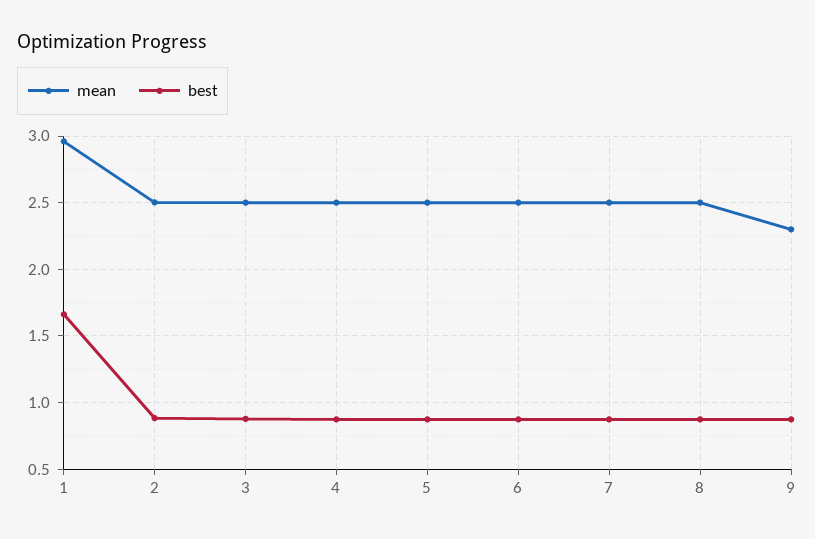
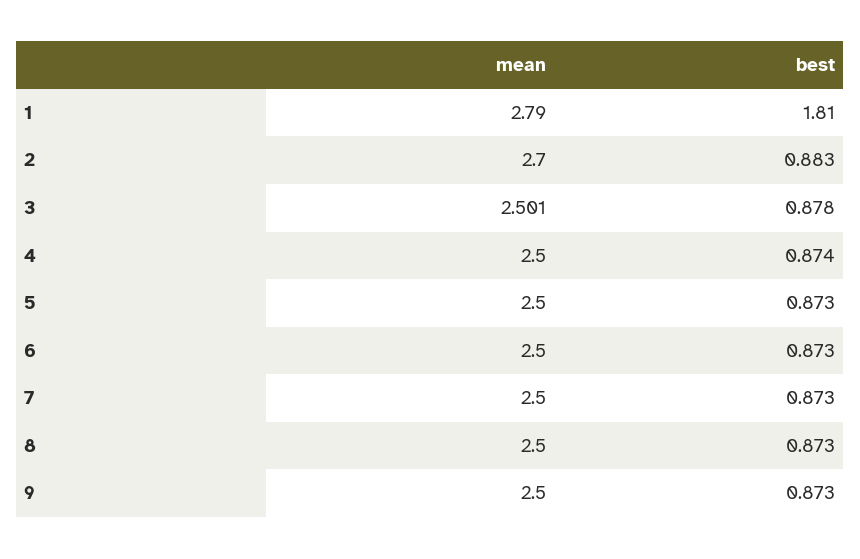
  {
    "mean": {
-     "1": 2.95,
+     "1": 2.79,
-     "2": 2.5,
+     "2": 2.7,
      "3": 2.501,
      "4": 2.5,
      "5": 2.5,
      "6": 2.5,
      "7": 2.5,
      "8": 2.5,
-     "9": 2.3
+     "9": 2.5
    },
    "best": {
-     "1": 1.65,
+     "1": 1.81,
      "2": 0.883,
      "3": 0.878,
      "4": 0.874,
      "5": 0.873,
      "6": 0.873,
      "7": 0.873,
      "8": 0.873,
      "9": 0.873
    }
  }

